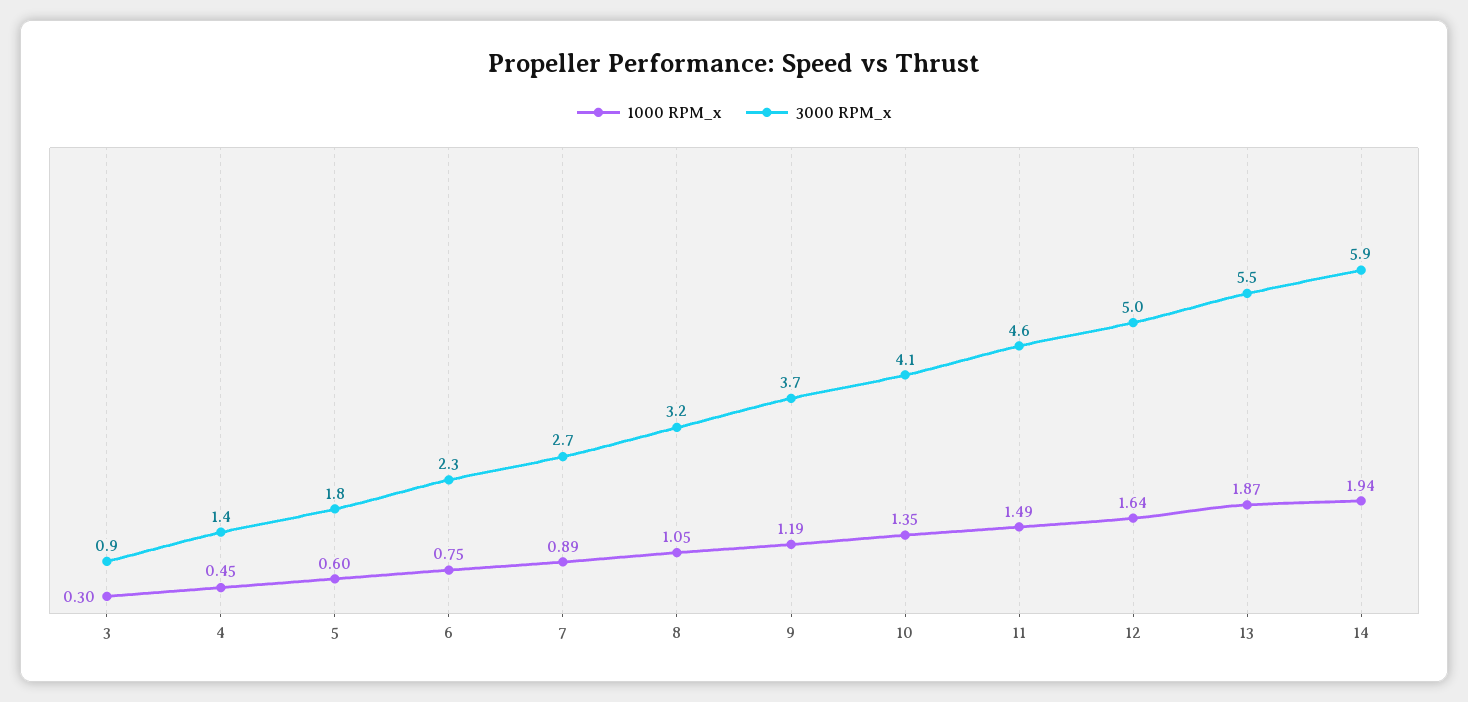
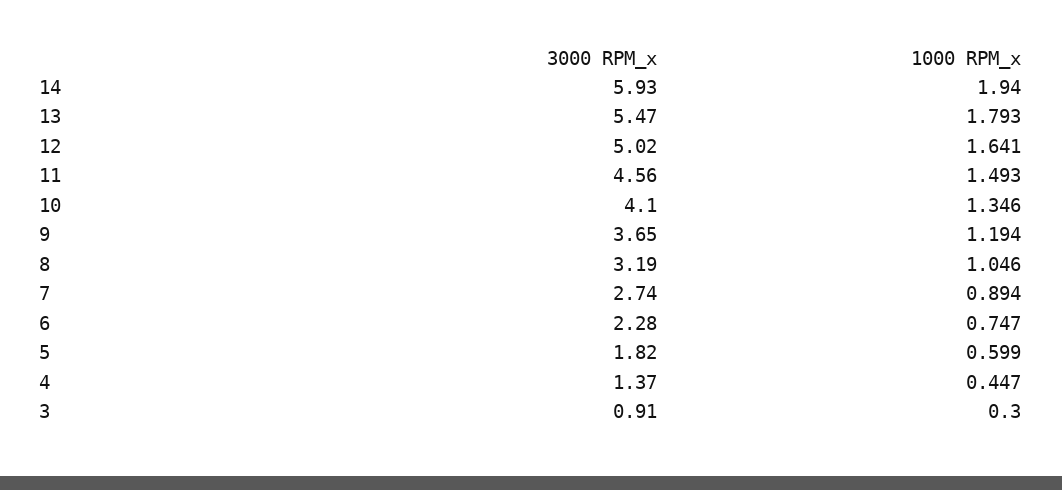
  {
    "1000 RPM_x": {
      "3": 0.3,
      "4": 0.447,
      "5": 0.599,
      "6": 0.747,
      "7": 0.894,
      "8": 1.046,
      "9": 1.194,
      "10": 1.346,
      "11": 1.493,
      "12": 1.641,
-     "13": 1.87,
+     "13": 1.793,
      "14": 1.94
    },
    "3000 RPM_x": {
      "3": 0.91,
      "4": 1.37,
      "5": 1.82,
      "6": 2.28,
      "7": 2.74,
      "8": 3.19,
      "9": 3.65,
      "10": 4.1,
      "11": 4.56,
      "12": 5.02,
      "13": 5.47,
      "14": 5.93
    }
  }

